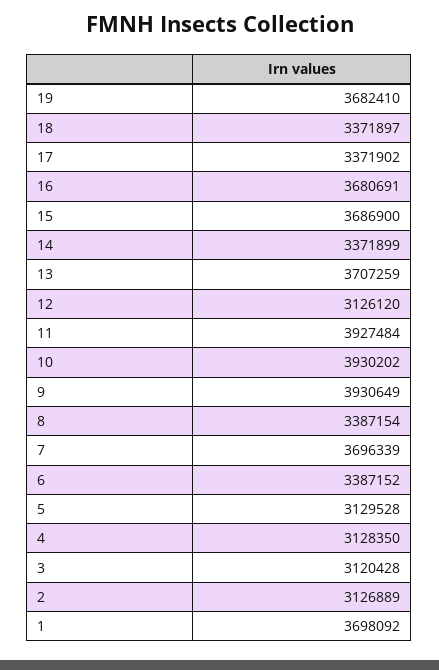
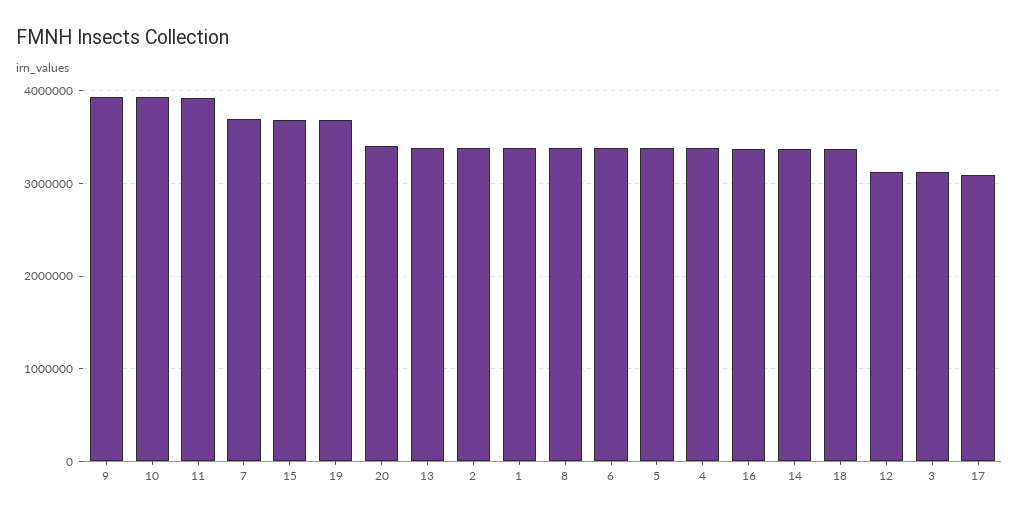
  {
    "19": 3682410,
    "18": 3371897,
-   "17": 3371902,
+   "17": 3100000,
-   "16": 3680691,
+   "16": 3400000,
    "15": 3686900,
    "14": 3371899,
-   "13": 3707259,
+   "13": 3400000,
    "12": 3126120,
    "11": 3927484,
    "10": 3930202,
    "9": 3930649,
    "8": 3387154,
    "7": 3696339,
    "6": 3387152,
-   "5": 3129528,
+   "5": 3400000,
-   "4": 3128350,
+   "4": 3400000,
    "3": 3120428,
-   "2": 3126889,
+   "2": 3400000,
-   "1": 3698092
+   "1": 3400000,
+   "20": 3400000
  }

